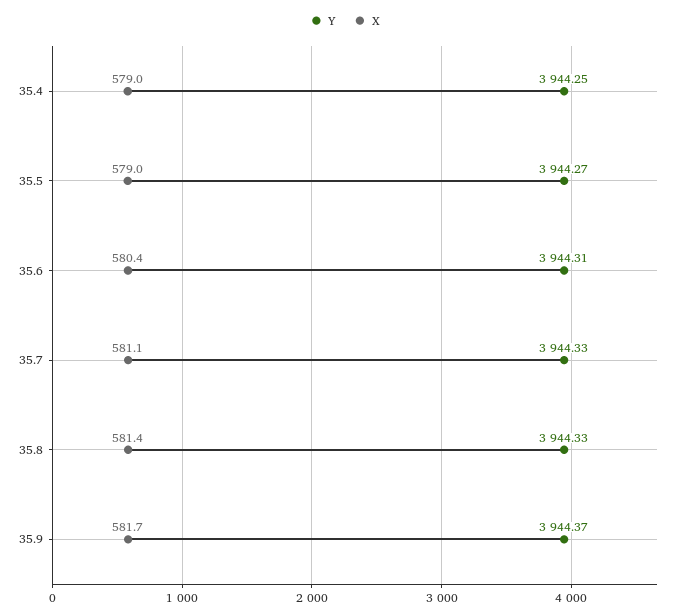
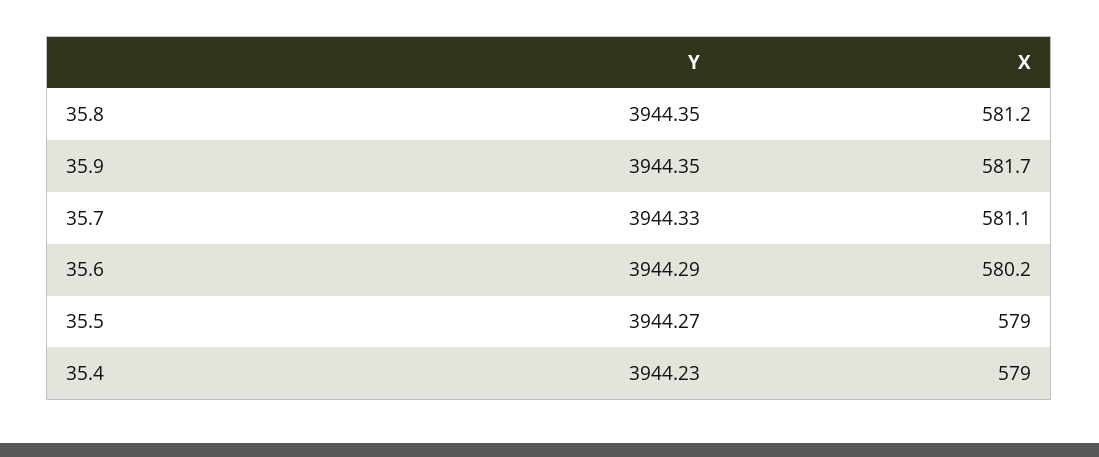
  {
    "Y": {
-     "35.4": 3944.25,
+     "35.4": 3944.23,
      "35.5": 3944.27,
-     "35.6": 3944.31,
+     "35.6": 3944.29,
      "35.7": 3944.33,
-     "35.8": 3944.33,
+     "35.8": 3944.35,
-     "35.9": 3944.37
+     "35.9": 3944.35
    },
    "X": {
      "35.4": 579,
      "35.5": 579,
-     "35.6": 580.4,
+     "35.6": 580.2,
      "35.7": 581.1,
-     "35.8": 581.4,
+     "35.8": 581.2,
      "35.9": 581.7
    }
  }

